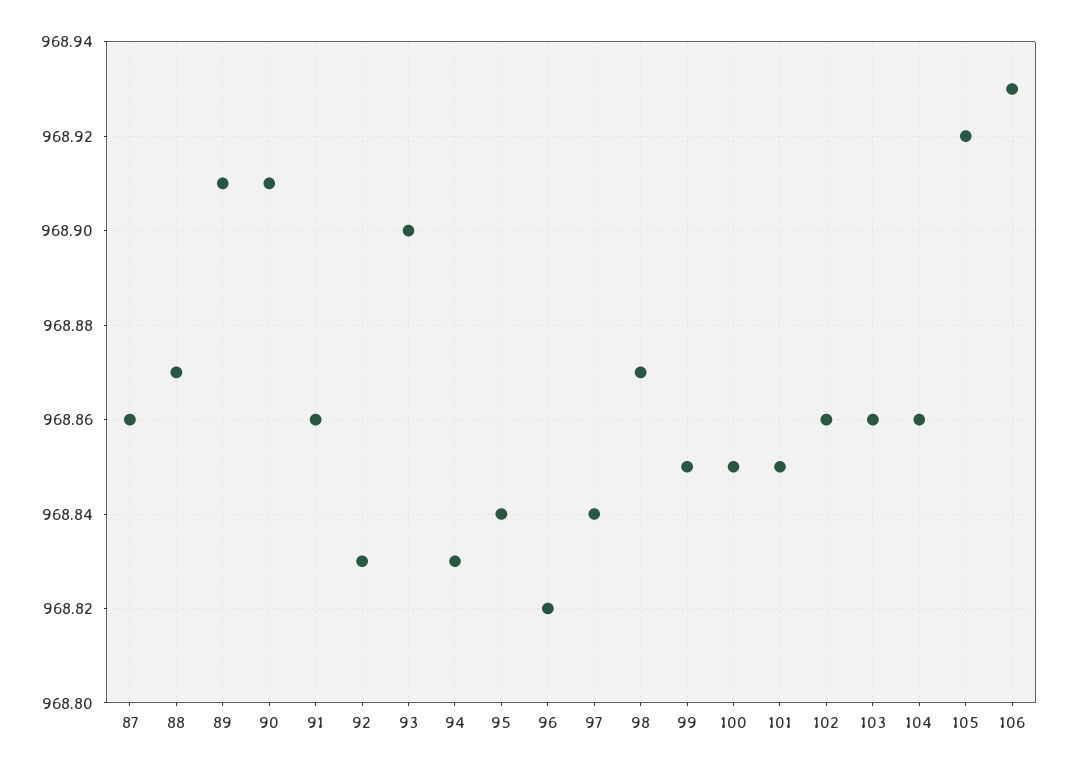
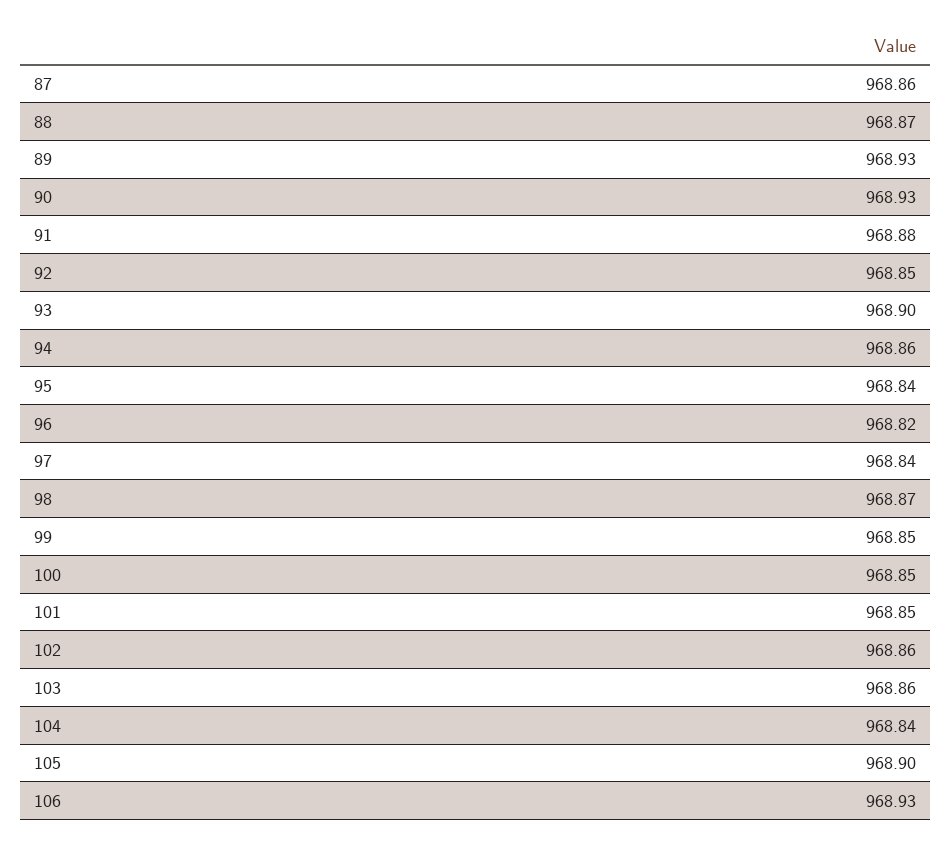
  {
    "87": 968.86,
    "88": 968.87,
-   "89": 968.91,
+   "89": 968.93,
-   "90": 968.91,
+   "90": 968.93,
-   "91": 968.86,
+   "91": 968.88,
-   "92": 968.83,
+   "92": 968.85,
    "93": 968.9,
-   "94": 968.83,
+   "94": 968.86,
    "95": 968.84,
    "96": 968.82,
    "97": 968.84,
    "98": 968.87,
    "99": 968.85,
    "100": 968.85,
    "101": 968.85,
    "102": 968.86,
    "103": 968.86,
-   "104": 968.86,
+   "104": 968.84,
-   "105": 968.92,
+   "105": 968.9,
    "106": 968.93
  }

